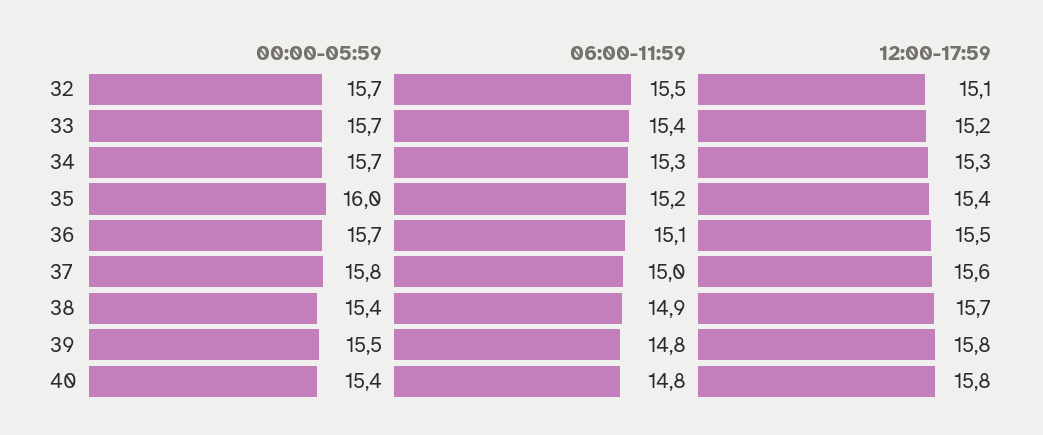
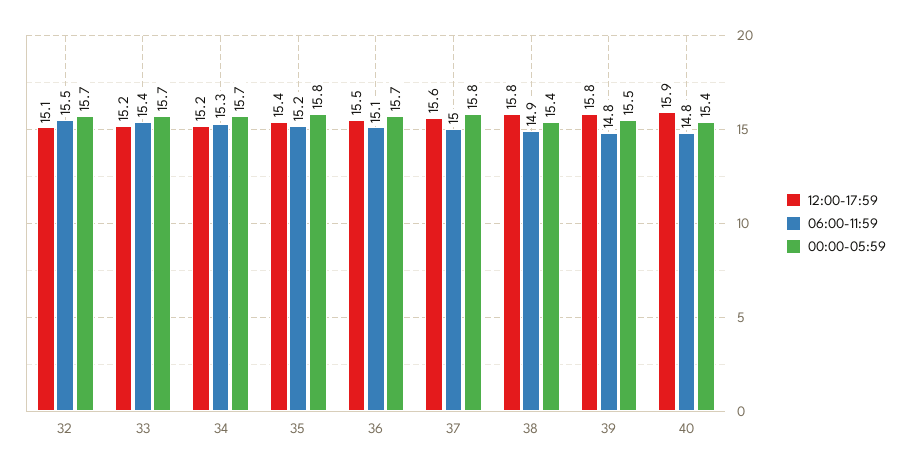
  {
    "00:00-05:59": {
      "32": 15.7,
      "33": 15.7,
      "34": 15.7,
-     "35": 16,
+     "35": 15.8,
      "36": 15.7,
      "37": 15.8,
      "38": 15.4,
      "39": 15.5,
      "40": 15.4
    },
    "06:00-11:59": {
      "32": 15.5,
      "33": 15.4,
      "34": 15.3,
      "35": 15.2,
      "36": 15.1,
      "37": 15,
      "38": 14.9,
      "39": 14.8,
      "40": 14.8
    },
    "12:00-17:59": {
      "32": 15.1,
      "33": 15.2,
-     "34": 15.3,
+     "34": 15.2,
      "35": 15.4,
      "36": 15.5,
      "37": 15.6,
-     "38": 15.7,
+     "38": 15.8,
      "39": 15.8,
-     "40": 15.8
+     "40": 15.9
    }
  }

